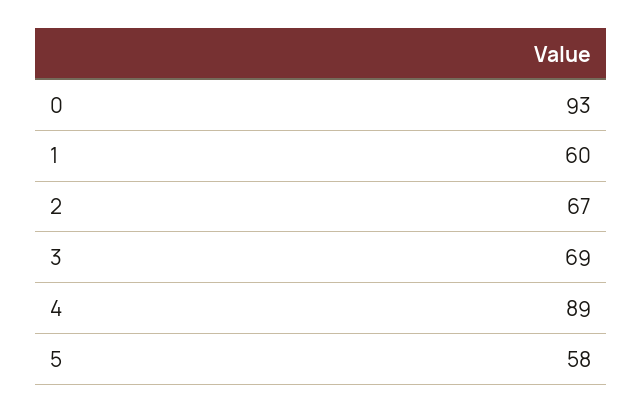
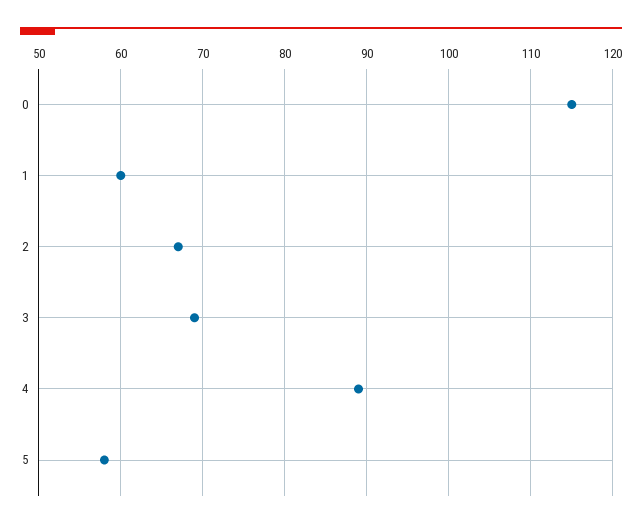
  {
-   "0": 93,
+   "0": 115,
    "1": 60,
    "2": 67,
    "3": 69,
    "4": 89,
    "5": 58
  }

